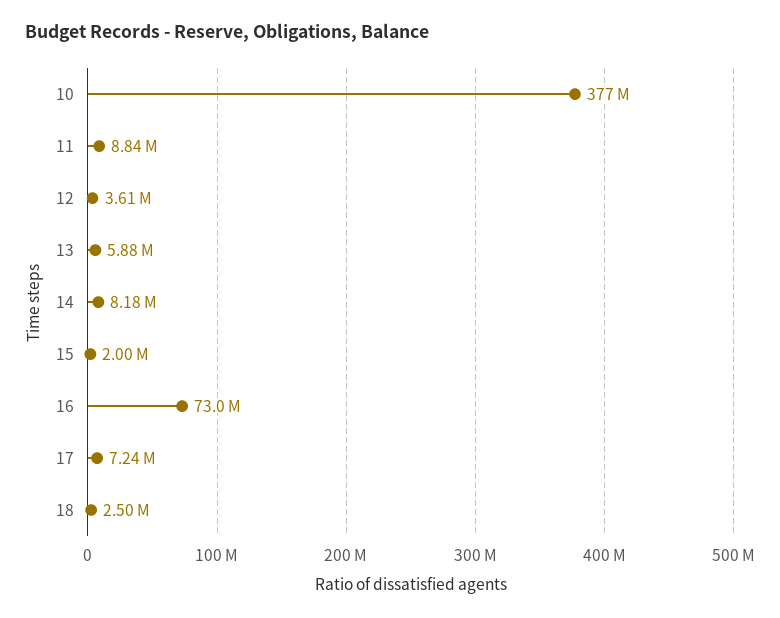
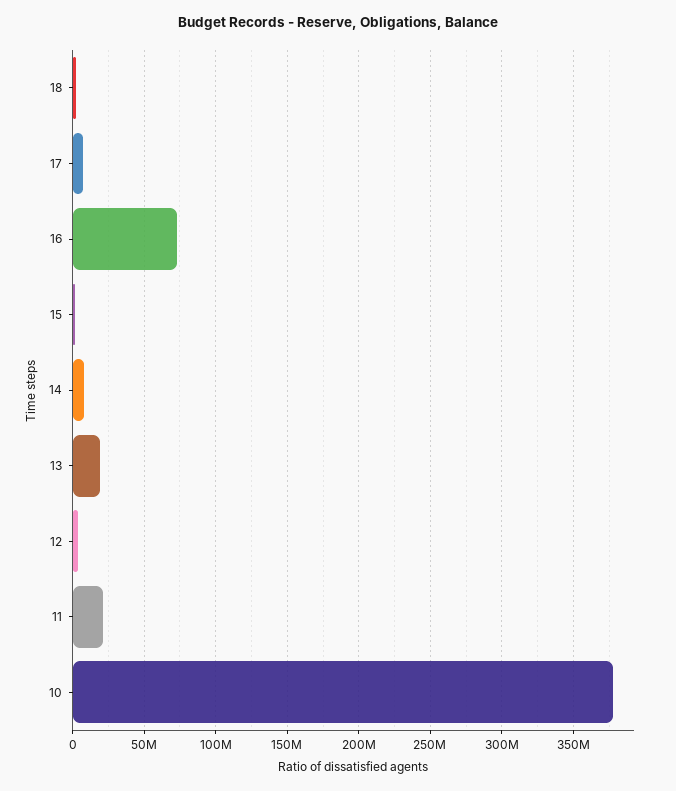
  {
    "10": 377000000,
-   "11": 8840000,
+   "11": 20000000,
    "12": 3610000,
-   "13": 5880000,
+   "13": 20000000,
    "14": 8180000,
    "15": 2000000,
    "16": 73000000,
    "17": 7240000,
    "18": 2500000
  }

